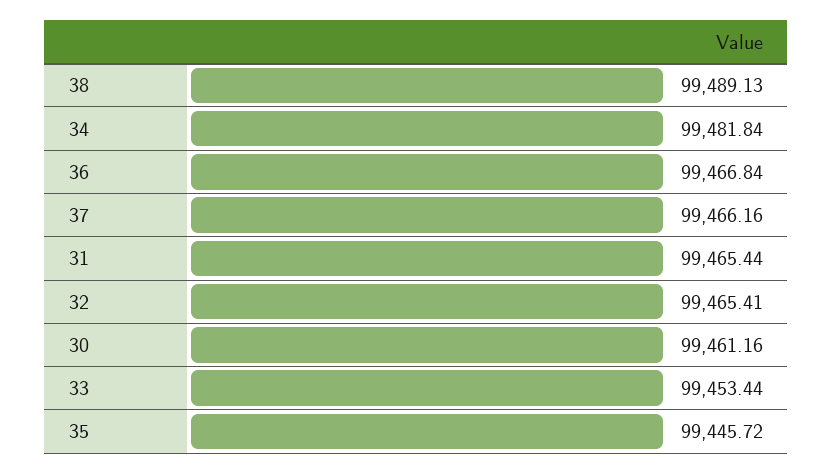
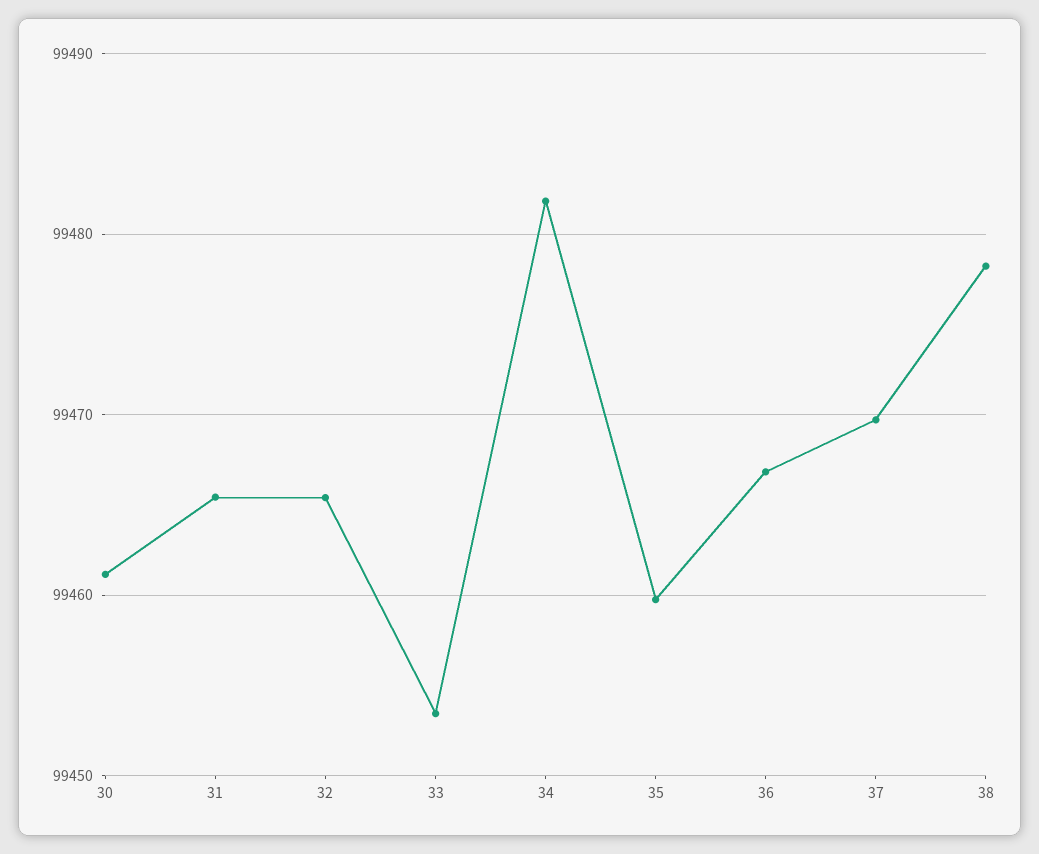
  {
-   "38": 99489.13,
+   "38": 99478,
    "34": 99481.84,
    "36": 99466.84,
-   "37": 99466.16,
+   "37": 99470,
    "31": 99465.44,
    "32": 99465.41,
    "30": 99461.16,
    "33": 99453.44,
-   "35": 99445.72
+   "35": 99460
  }

